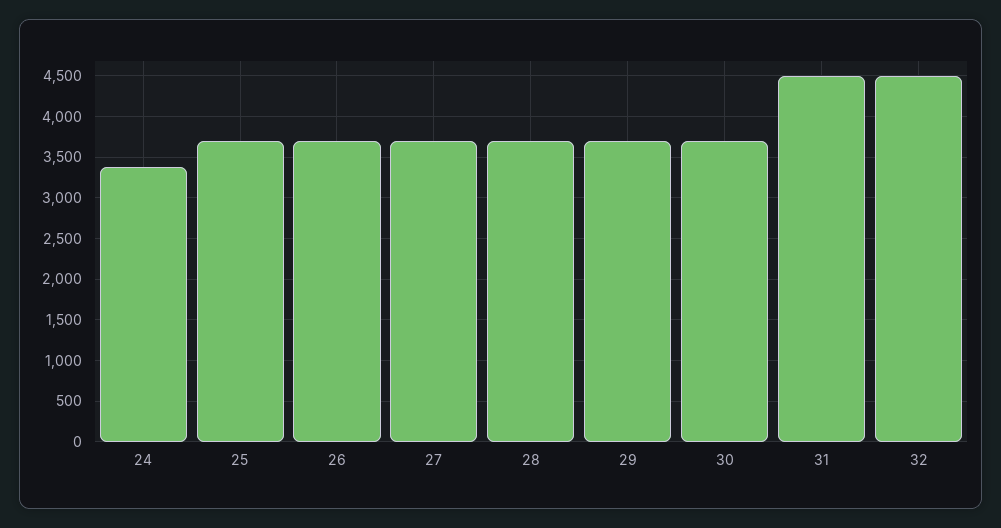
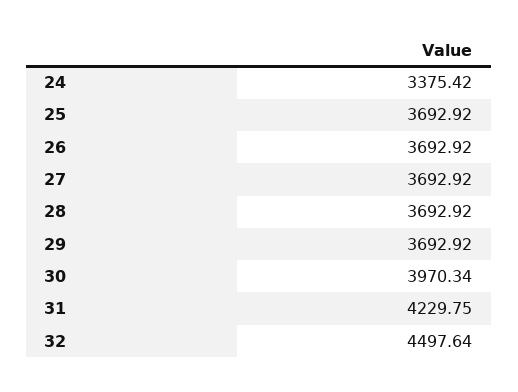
  {
    "24": 3375.42,
    "25": 3692.92,
    "26": 3692.92,
    "27": 3692.92,
    "28": 3692.92,
    "29": 3692.92,
-   "30": 3700,
+   "30": 3970.34,
-   "31": 4500,
+   "31": 4229.75,
    "32": 4497.64
  }

